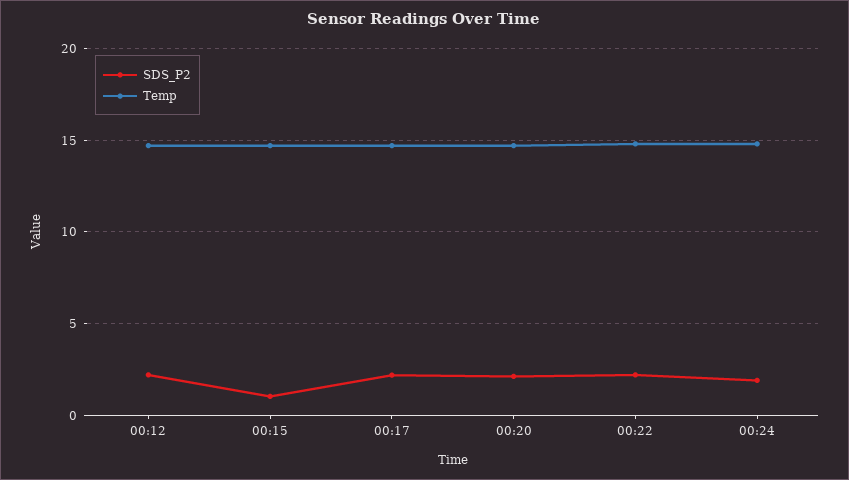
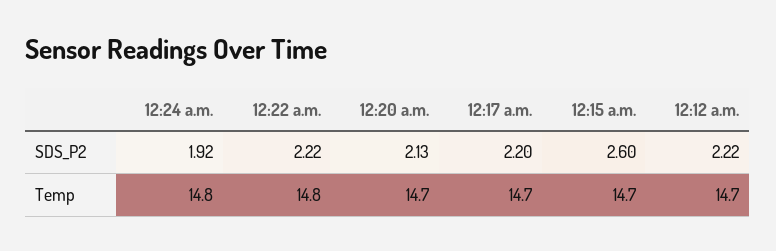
  {
    "SDS_P2": {
      "00:12": 2.22,
-     "00:15": 1,
+     "00:15": 2.6,
      "00:17": 2.2,
      "00:20": 2.13,
      "00:22": 2.22,
      "00:24": 1.92
    },
    "Temp": {
      "00:12": 14.7,
      "00:15": 14.7,
      "00:17": 14.7,
      "00:20": 14.7,
      "00:22": 14.8,
      "00:24": 14.8
    }
  }

